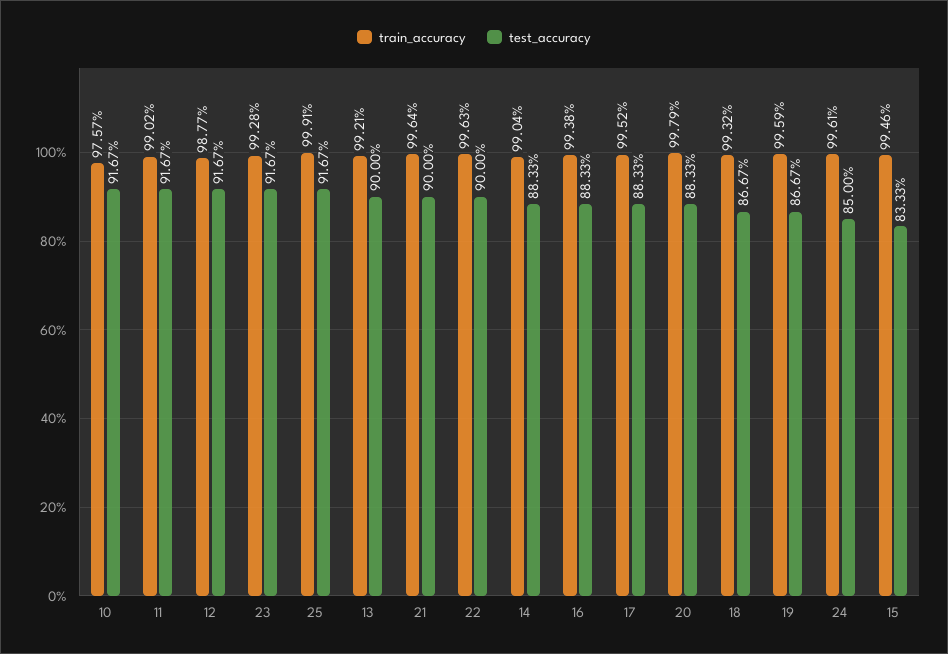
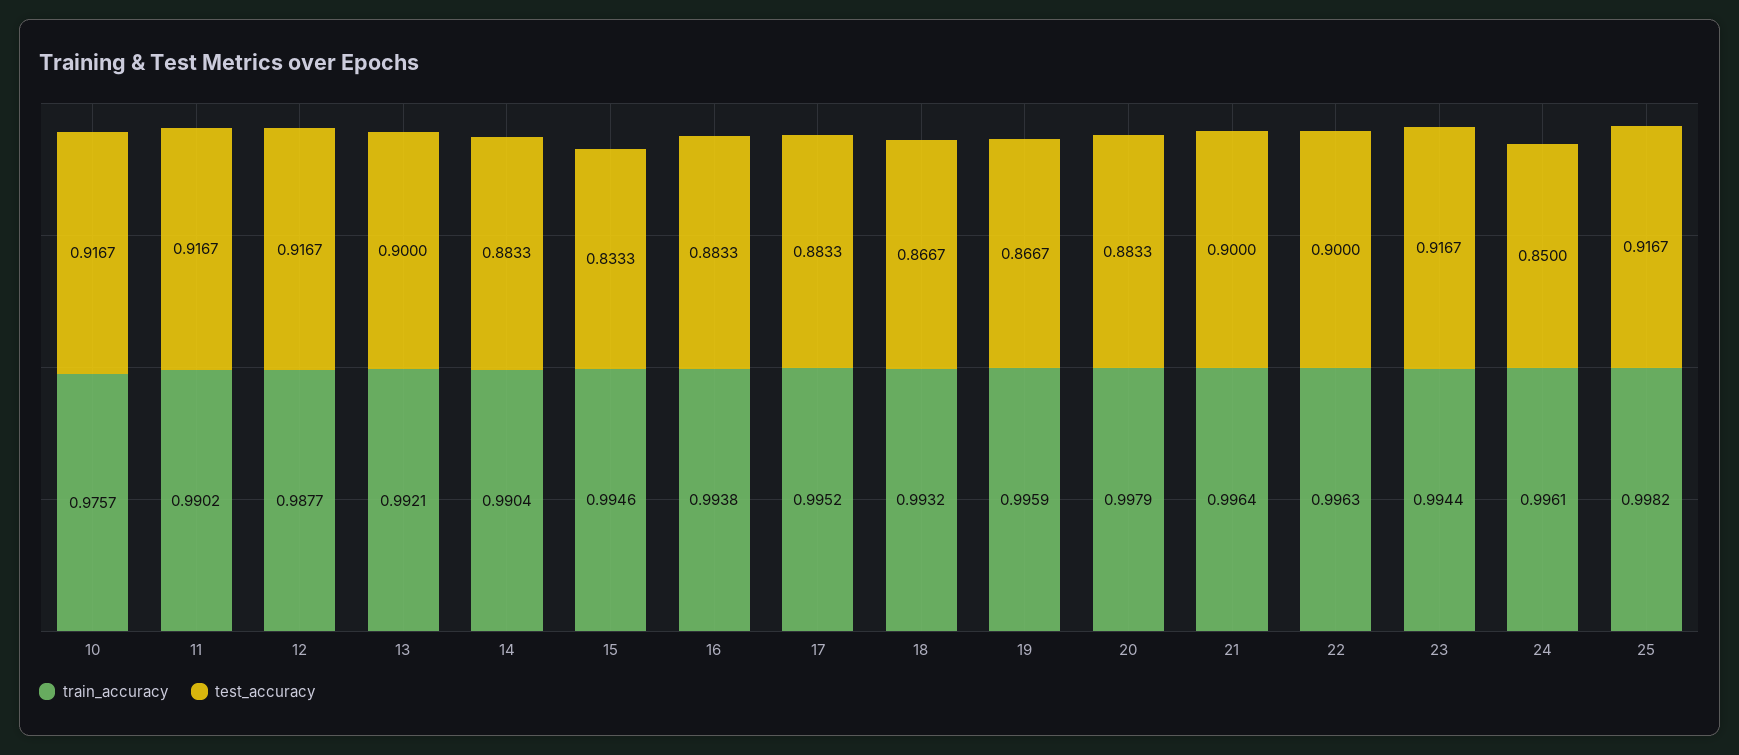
  {
    "train_accuracy": {
      "10": 0.9757,
      "11": 0.9902,
      "12": 0.9877,
-     "23": 0.9928,
+     "23": 0.9944,
-     "25": 0.9991,
+     "25": 0.9982,
      "13": 0.9921,
      "21": 0.9964,
      "22": 0.9963,
      "14": 0.9904,
      "16": 0.9938,
      "17": 0.9952,
      "20": 0.9979,
      "18": 0.9932,
      "19": 0.9959,
      "24": 0.9961,
      "15": 0.9946
    },
    "test_accuracy": {
      "10": 0.9167,
      "11": 0.9167,
      "12": 0.9167,
      "23": 0.9167,
      "25": 0.9167,
      "13": 0.9,
      "21": 0.9,
      "22": 0.9,
      "14": 0.8833,
      "16": 0.8833,
      "17": 0.8833,
      "20": 0.8833,
      "18": 0.8667,
      "19": 0.8667,
      "24": 0.85,
      "15": 0.8333
    }
  }

